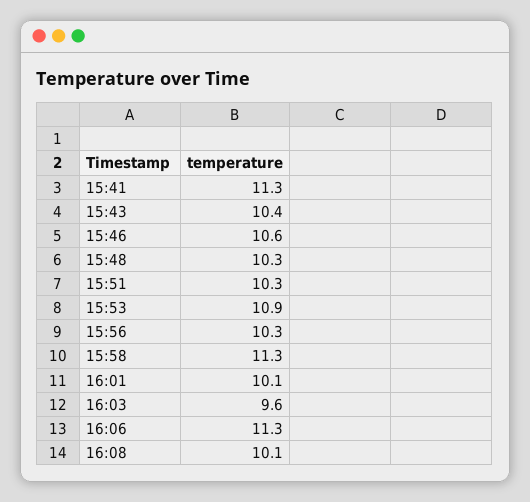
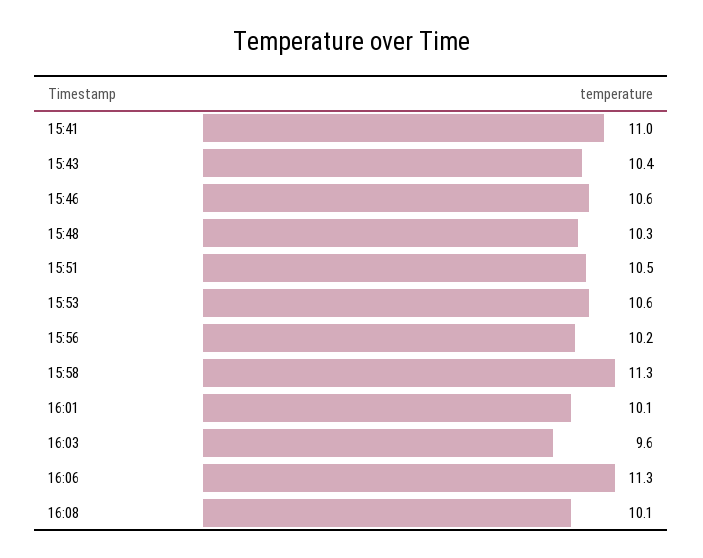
  {
-   "15:41": 11.3,
+   "15:41": 11,
    "15:43": 10.4,
    "15:46": 10.6,
    "15:48": 10.3,
-   "15:51": 10.3,
+   "15:51": 10.5,
-   "15:53": 10.9,
+   "15:53": 10.6,
-   "15:56": 10.3,
+   "15:56": 10.2,
    "15:58": 11.3,
    "16:01": 10.1,
    "16:03": 9.6,
    "16:06": 11.3,
    "16:08": 10.1
  }

